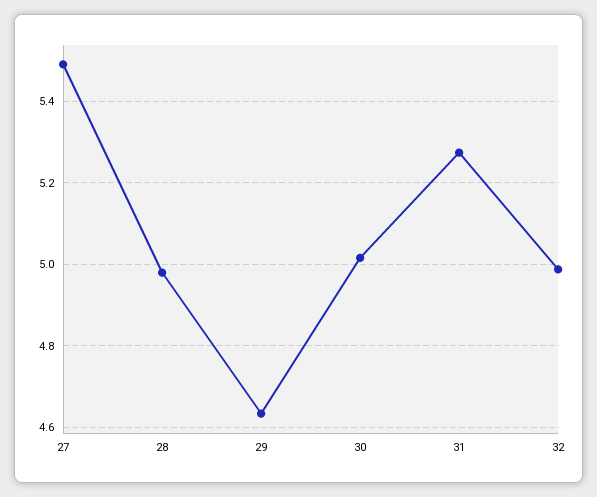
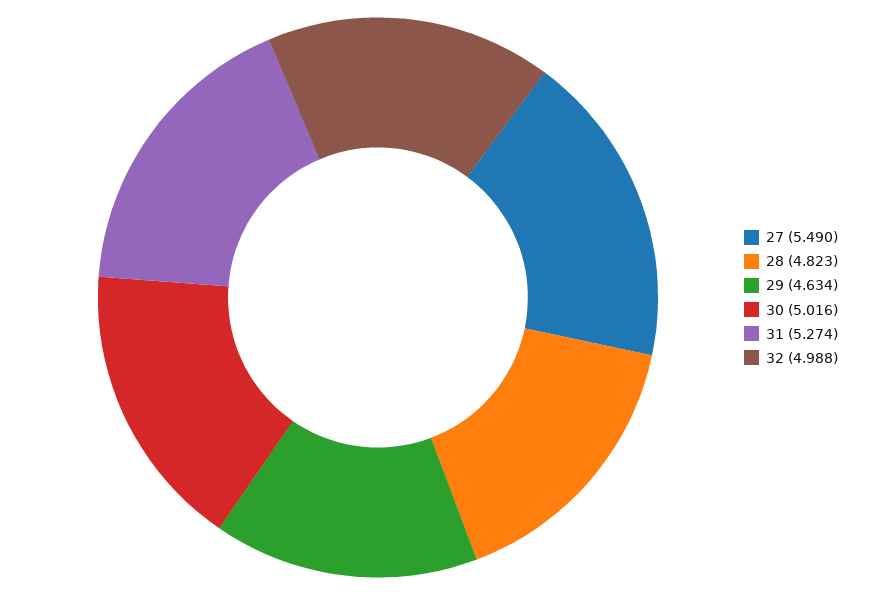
  {
    "27": 5.49,
-   "28": 4.98,
+   "28": 4.823,
    "29": 4.634,
    "30": 5.016,
    "31": 5.274,
    "32": 4.988
  }

